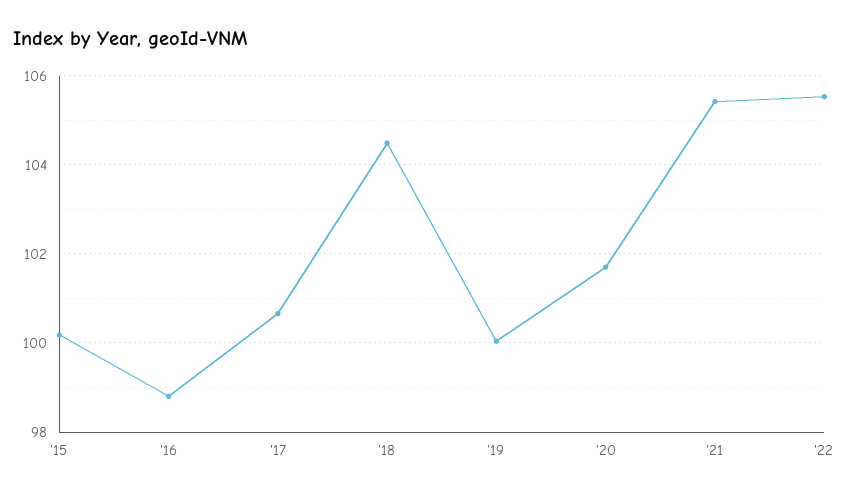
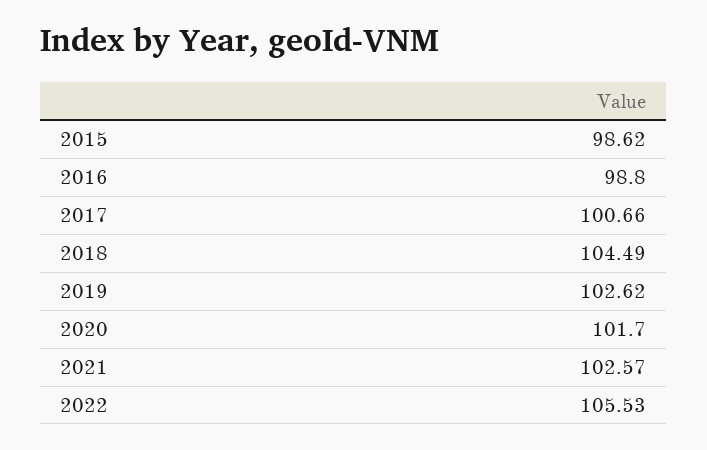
  {
-   "'15": 100.2,
+   "'15": 98.62,
    "'16": 98.8,
    "'17": 100.66,
    "'18": 104.49,
-   "'19": 100,
+   "'19": 102.62,
    "'20": 101.7,
-   "'21": 105.4,
+   "'21": 102.57,
    "'22": 105.53
  }

